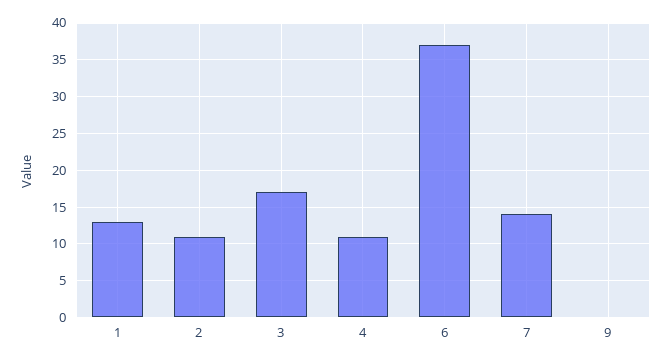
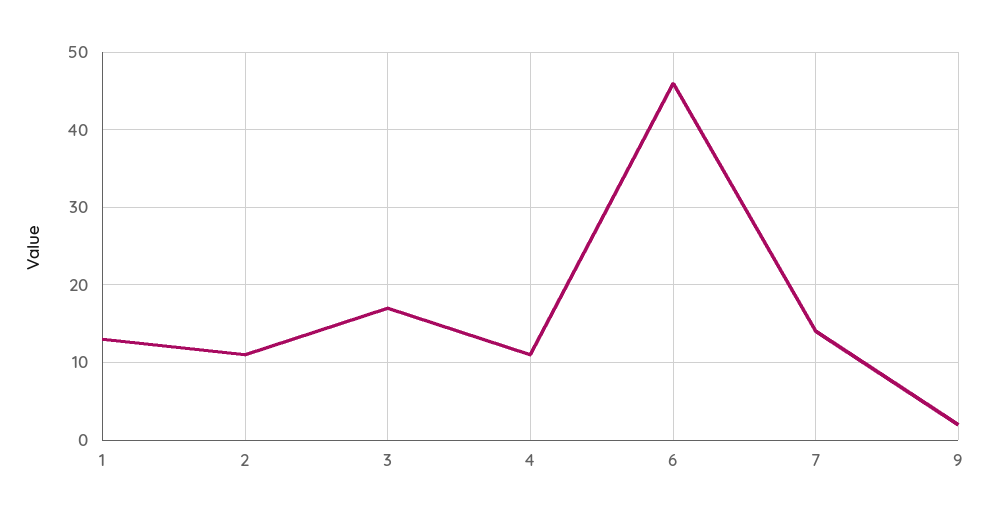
  {
    "1": 13,
    "2": 11,
    "3": 17,
    "4": 11,
-   "6": 37,
+   "6": 46,
    "7": 14,
-   "9": 0
+   "9": 2
  }

